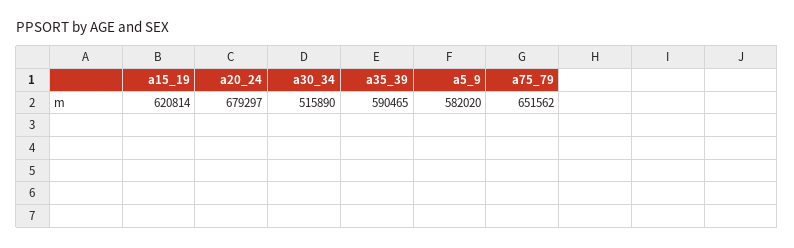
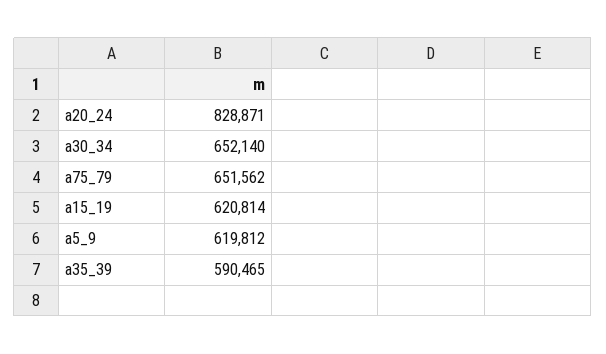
  {
    "a15_19": 620814,
-   "a20_24": 679297,
+   "a20_24": 828871,
-   "a30_34": 515890,
+   "a30_34": 652140,
    "a35_39": 590465,
-   "a5_9": 582020,
+   "a5_9": 619812,
    "a75_79": 651562
  }

